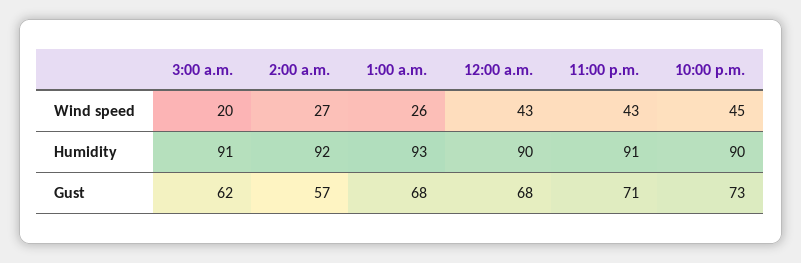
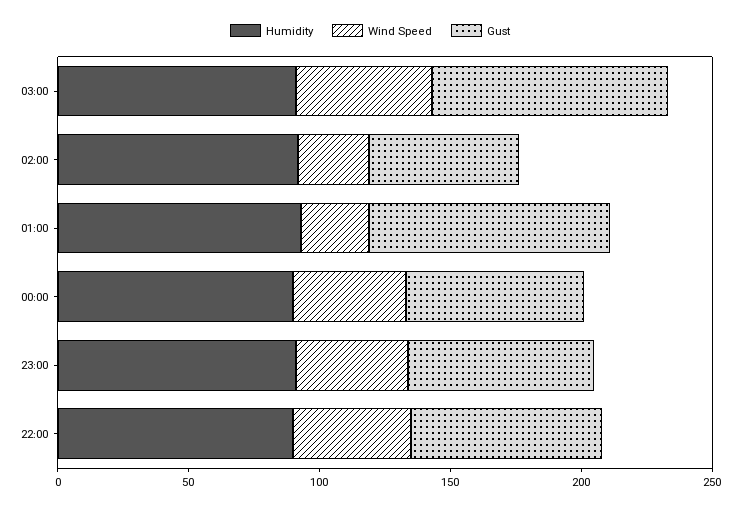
  {
    "Wind speed": {
-     "3:00 a.m.": 20,
+     "3:00 a.m.": 50,
      "2:00 a.m.": 27,
      "1:00 a.m.": 26,
      "12:00 a.m.": 43,
      "11:00 p.m.": 43,
      "10:00 p.m.": 45
    },
    "Humidity": {
      "3:00 a.m.": 91,
      "2:00 a.m.": 92,
      "1:00 a.m.": 93,
      "12:00 a.m.": 90,
      "11:00 p.m.": 91,
      "10:00 p.m.": 90
    },
    "Gust": {
-     "3:00 a.m.": 62,
+     "3:00 a.m.": 90,
      "2:00 a.m.": 57,
-     "1:00 a.m.": 68,
+     "1:00 a.m.": 90,
      "12:00 a.m.": 68,
      "11:00 p.m.": 71,
      "10:00 p.m.": 73
    }
  }

